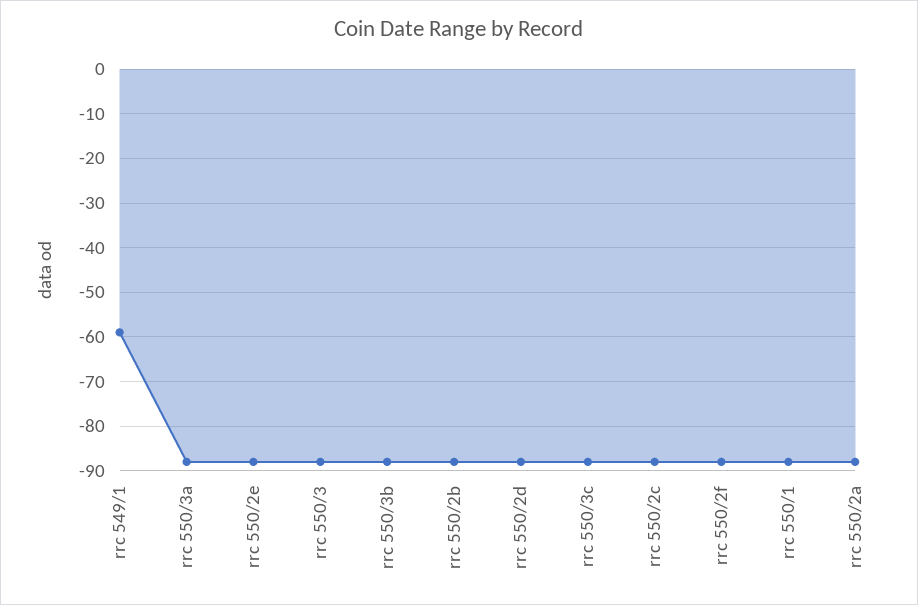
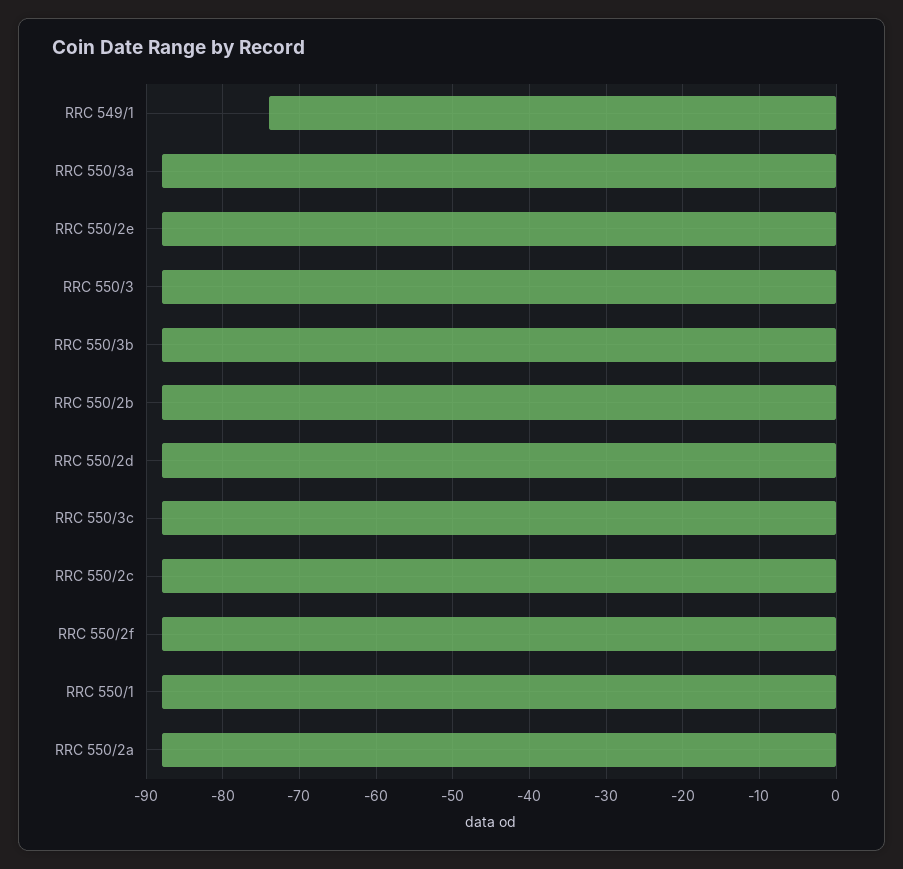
  {
-   "rrc 549/1": -60,
+   "rrc 549/1": -74,
    "rrc 550/3a": -88,
    "rrc 550/2e": -88,
    "rrc 550/3": -88,
    "rrc 550/3b": -88,
    "rrc 550/2b": -88,
    "rrc 550/2d": -88,
    "rrc 550/3c": -88,
    "rrc 550/2c": -88,
    "rrc 550/2f": -88,
    "rrc 550/1": -88,
    "rrc 550/2a": -88
  }

